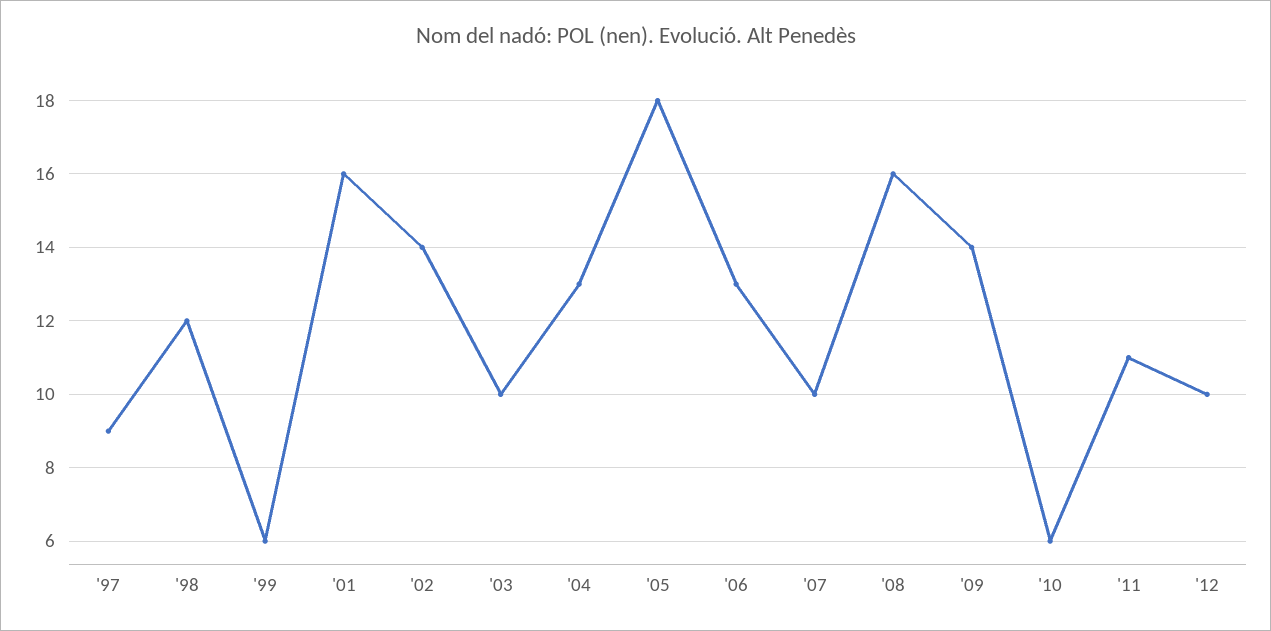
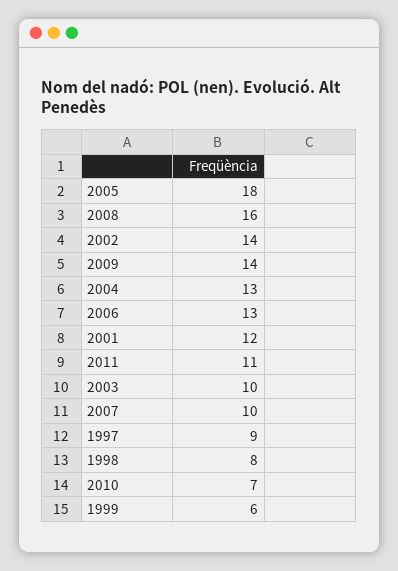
  {
    "'97": 9,
-   "'98": 12,
+   "'98": 8,
    "'99": 6,
-   "'01": 16,
+   "'01": 12,
    "'02": 14,
    "'03": 10,
    "'04": 13,
    "'05": 18,
    "'06": 13,
    "'07": 10,
    "'08": 16,
    "'09": 14,
-   "'10": 6,
+   "'10": 7,
-   "'11": 11,
+   "'11": 11
-   "'12": 10
  }

